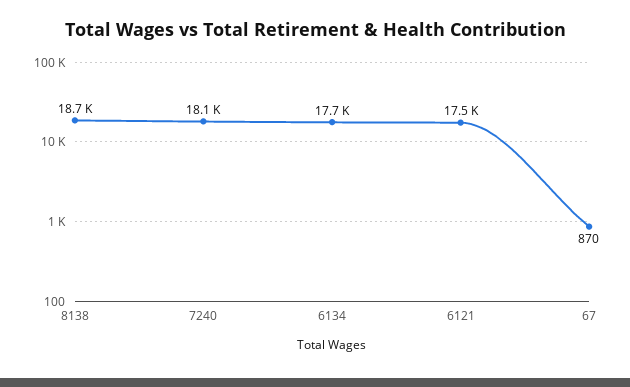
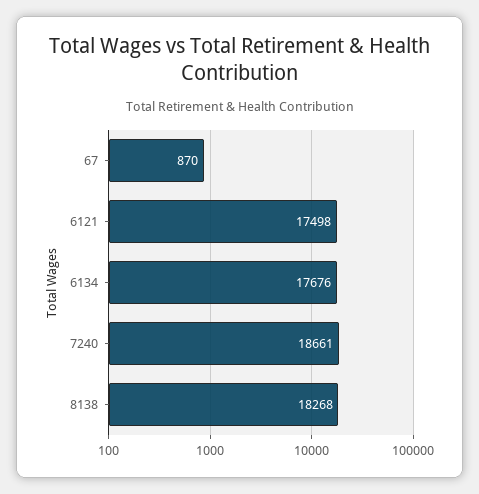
  {
-   "8138": 18700,
+   "8138": 18268,
-   "7240": 18100,
+   "7240": 18661,
    "6134": 17676,
    "6121": 17498,
    "67": 870
  }

